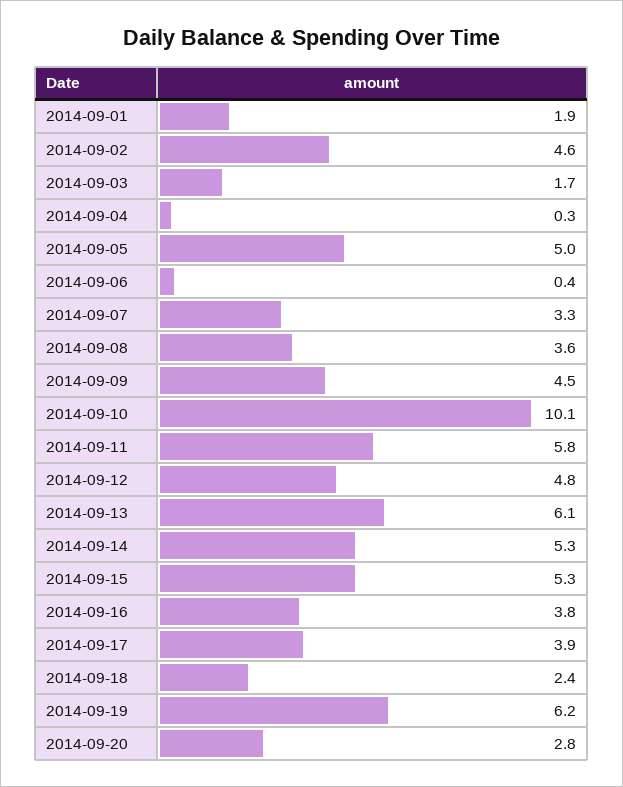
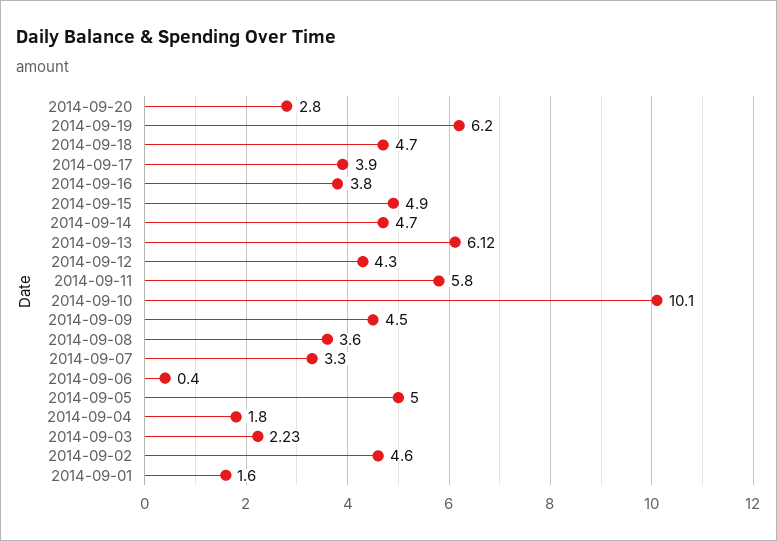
  {
-   "2014-09-01": 1.9,
+   "2014-09-01": 1.6,
    "2014-09-02": 4.6,
-   "2014-09-03": 1.7,
+   "2014-09-03": 2.23,
-   "2014-09-04": 0.3,
+   "2014-09-04": 1.8,
    "2014-09-05": 5,
    "2014-09-06": 0.4,
    "2014-09-07": 3.3,
    "2014-09-08": 3.6,
    "2014-09-09": 4.5,
    "2014-09-10": 10.1,
    "2014-09-11": 5.8,
-   "2014-09-12": 4.8,
+   "2014-09-12": 4.3,
-   "2014-09-13": 6.1,
+   "2014-09-13": 6.12,
-   "2014-09-14": 5.3,
+   "2014-09-14": 4.7,
-   "2014-09-15": 5.3,
+   "2014-09-15": 4.9,
    "2014-09-16": 3.8,
    "2014-09-17": 3.9,
-   "2014-09-18": 2.4,
+   "2014-09-18": 4.7,
    "2014-09-19": 6.2,
    "2014-09-20": 2.8
  }

